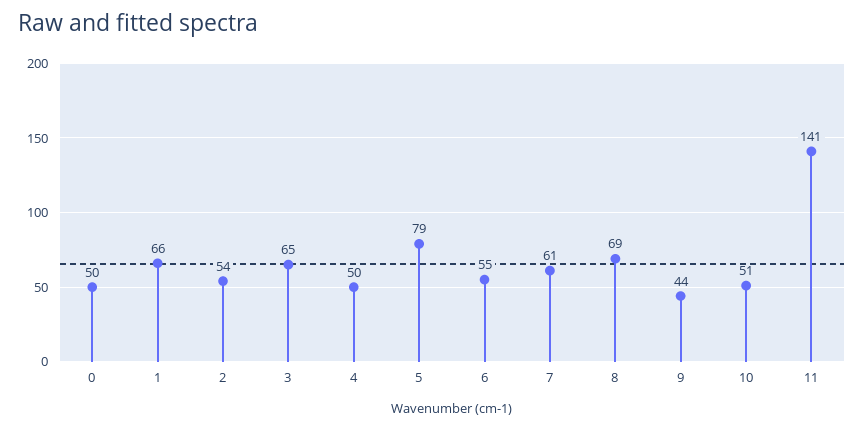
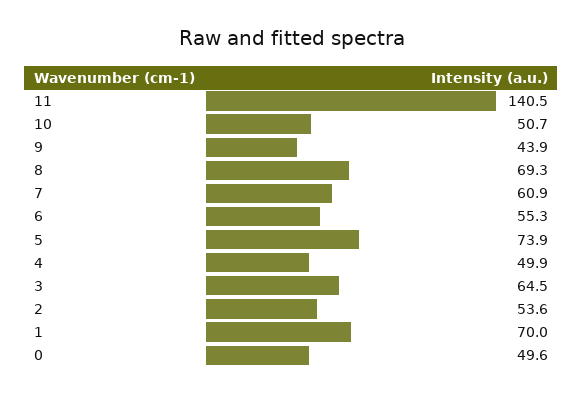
  {
    "0": 49.6,
-   "1": 66,
+   "1": 70,
    "2": 53.6,
    "3": 64.5,
    "4": 49.9,
-   "5": 79,
+   "5": 73.9,
    "6": 55.3,
    "7": 60.9,
    "8": 69.3,
    "9": 43.9,
    "10": 50.7,
    "11": 140.5
  }

